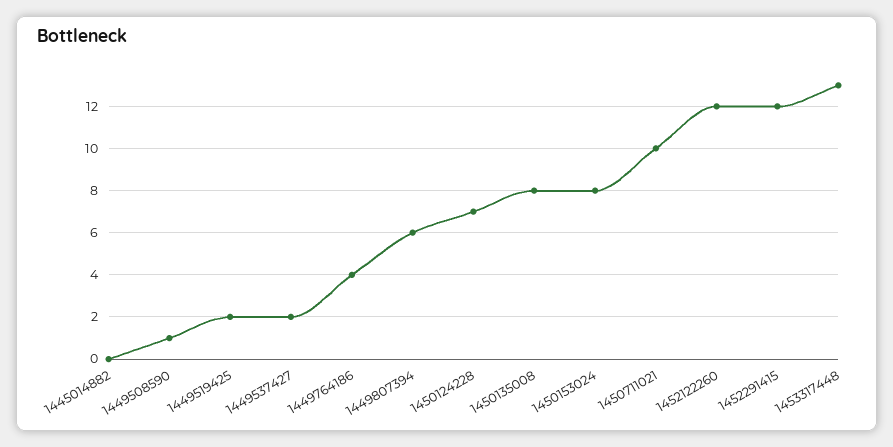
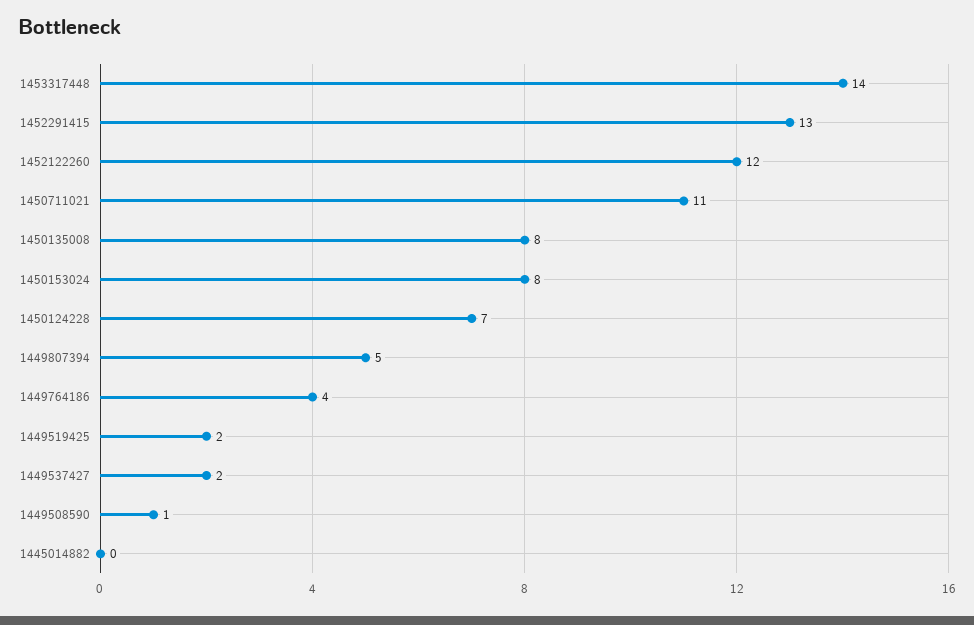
  {
    "1445014882": 0,
    "1449508590": 1,
    "1449519425": 2,
    "1449537427": 2,
    "1449764186": 4,
-   "1449807394": 6,
+   "1449807394": 5,
    "1450124228": 7,
    "1450135008": 8,
    "1450153024": 8,
-   "1450711021": 10,
+   "1450711021": 11,
    "1452122260": 12,
-   "1452291415": 12,
+   "1452291415": 13,
-   "1453317448": 13
+   "1453317448": 14
  }

